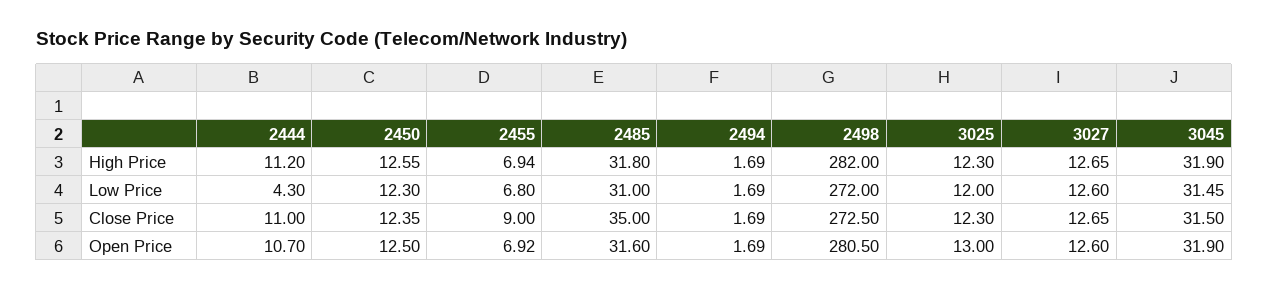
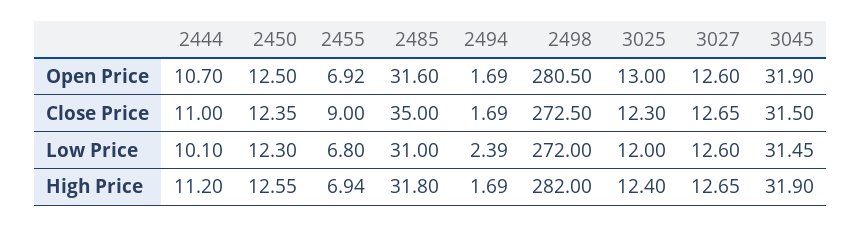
  {
    "2444": {
      "High Price": 11.2,
-     "Low Price": 4.3,
+     "Low Price": 10.1,
      "Close Price": 11,
      "Open Price": 10.7
    },
    "2450": {
      "High Price": 12.55,
      "Low Price": 12.3,
      "Close Price": 12.35,
      "Open Price": 12.5
    },
    "2455": {
      "High Price": 6.94,
      "Low Price": 6.8,
      "Close Price": 9,
      "Open Price": 6.92
    },
    "2485": {
      "High Price": 31.8,
      "Low Price": 31,
      "Close Price": 35,
      "Open Price": 31.6
    },
    "2494": {
      "High Price": 1.69,
-     "Low Price": 1.69,
+     "Low Price": 2.39,
      "Close Price": 1.69,
      "Open Price": 1.69
    },
    "2498": {
      "High Price": 282,
      "Low Price": 272,
      "Close Price": 272.5,
      "Open Price": 280.5
    },
    "3025": {
-     "High Price": 12.3,
+     "High Price": 12.4,
      "Low Price": 12,
      "Close Price": 12.3,
      "Open Price": 13
    },
    "3027": {
      "High Price": 12.65,
      "Low Price": 12.6,
      "Close Price": 12.65,
      "Open Price": 12.6
    },
    "3045": {
      "High Price": 31.9,
      "Low Price": 31.45,
      "Close Price": 31.5,
      "Open Price": 31.9
    }
  }

